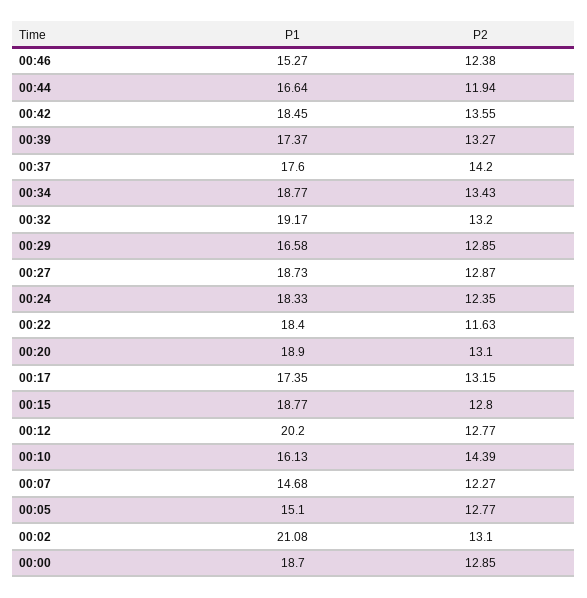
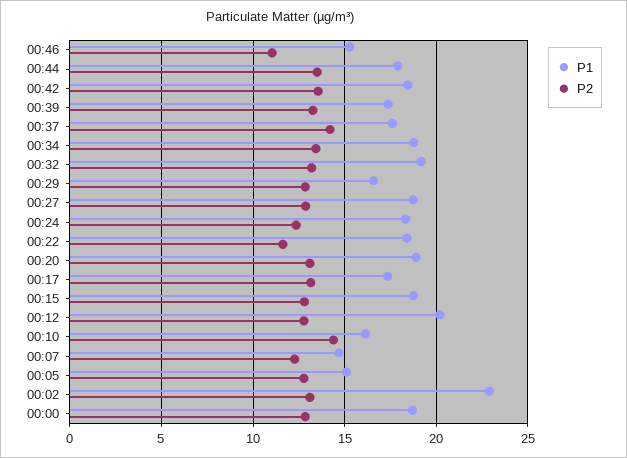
  {
    "P1": {
      "00:46": 15.27,
-     "00:44": 16.64,
+     "00:44": 18,
      "00:42": 18.45,
      "00:39": 17.37,
      "00:37": 17.6,
      "00:34": 18.77,
      "00:32": 19.17,
      "00:29": 16.58,
      "00:27": 18.73,
      "00:24": 18.33,
      "00:22": 18.4,
      "00:20": 18.9,
      "00:17": 17.35,
      "00:15": 18.77,
      "00:12": 20.2,
      "00:10": 16.13,
      "00:07": 14.68,
      "00:05": 15.1,
-     "00:02": 21.08,
+     "00:02": 23,
      "00:00": 18.7
    },
    "P2": {
-     "00:46": 12.38,
+     "00:46": 11,
-     "00:44": 11.94,
+     "00:44": 13.5,
      "00:42": 13.55,
      "00:39": 13.27,
      "00:37": 14.2,
      "00:34": 13.43,
      "00:32": 13.2,
      "00:29": 12.85,
      "00:27": 12.87,
      "00:24": 12.35,
      "00:22": 11.63,
      "00:20": 13.1,
      "00:17": 13.15,
      "00:15": 12.8,
      "00:12": 12.77,
      "00:10": 14.39,
      "00:07": 12.27,
      "00:05": 12.77,
      "00:02": 13.1,
      "00:00": 12.85
    }
  }

